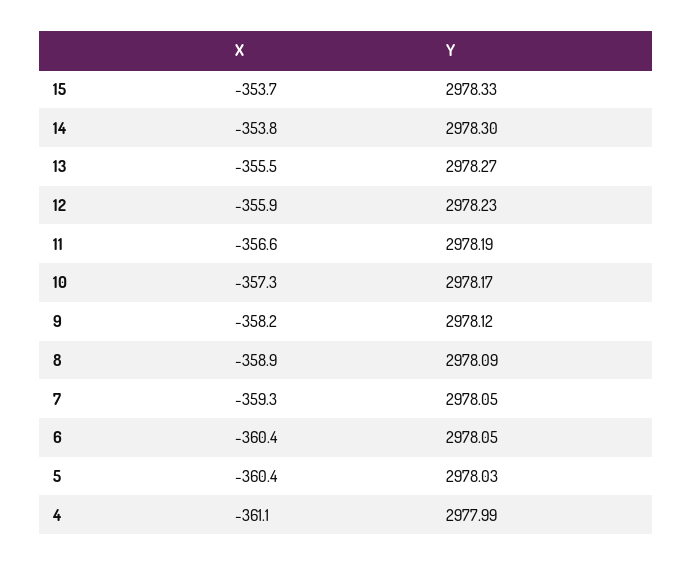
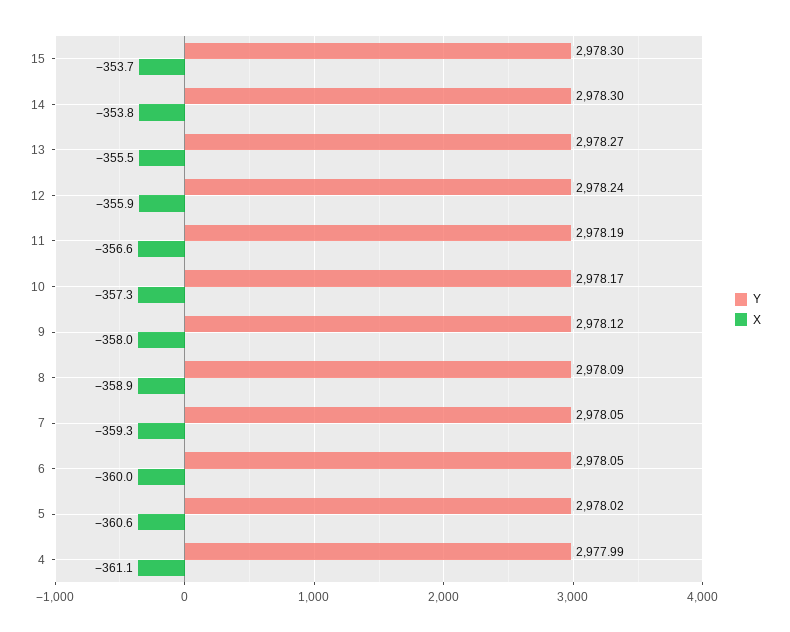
  {
    "X": {
      "15": -353.7,
      "14": -353.8,
      "13": -355.5,
      "12": -355.9,
      "11": -356.6,
      "10": -357.3,
-     "9": -358.2,
+     "9": -358,
      "8": -358.9,
      "7": -359.3,
-     "6": -360.4,
+     "6": -360,
-     "5": -360.4,
+     "5": -360.6,
      "4": -361.1
    },
    "Y": {
-     "15": 2978.33,
+     "15": 2978.3,
      "14": 2978.3,
      "13": 2978.27,
-     "12": 2978.23,
+     "12": 2978.24,
      "11": 2978.19,
      "10": 2978.17,
      "9": 2978.12,
      "8": 2978.09,
      "7": 2978.05,
      "6": 2978.05,
-     "5": 2978.03,
+     "5": 2978.02,
      "4": 2977.99
    }
  }

